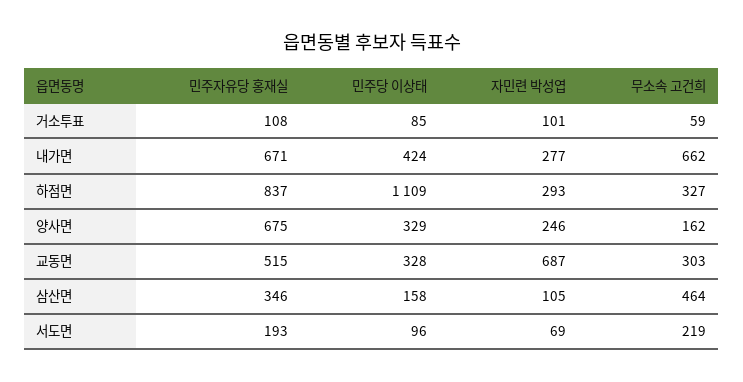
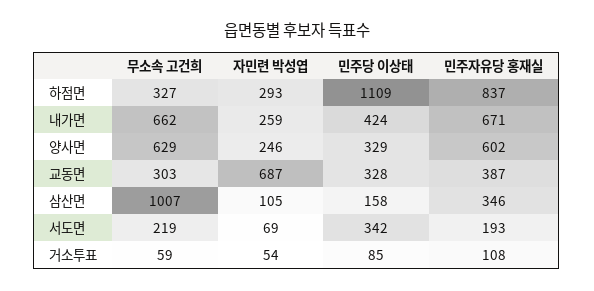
  {
    "민주자유당 홍재실": {
      "거소투표": 108,
      "내가면": 671,
      "하점면": 837,
-     "양사면": 675,
+     "양사면": 602,
-     "교동면": 515,
+     "교동면": 387,
      "삼산면": 346,
      "서도면": 193
    },
    "민주당 이상태": {
      "거소투표": 85,
      "내가면": 424,
      "하점면": 1109,
      "양사면": 329,
      "교동면": 328,
      "삼산면": 158,
-     "서도면": 96
+     "서도면": 342
    },
    "자민련 박성엽": {
-     "거소투표": 101,
+     "거소투표": 54,
-     "내가면": 277,
+     "내가면": 259,
      "하점면": 293,
      "양사면": 246,
      "교동면": 687,
      "삼산면": 105,
      "서도면": 69
    },
    "무소속 고건희": {
      "거소투표": 59,
      "내가면": 662,
      "하점면": 327,
-     "양사면": 162,
+     "양사면": 629,
      "교동면": 303,
-     "삼산면": 464,
+     "삼산면": 1007,
      "서도면": 219
    }
  }

